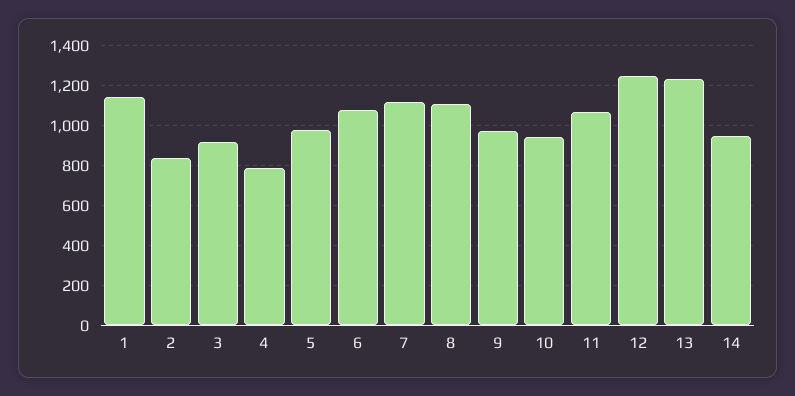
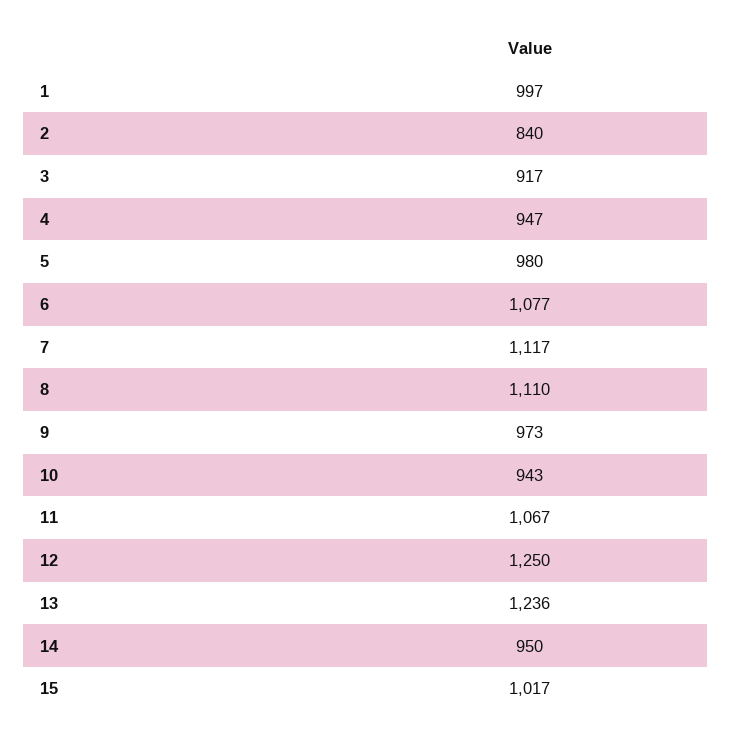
  {
-   "1": 1150,
+   "1": 997,
    "2": 840,
    "3": 917,
-   "4": 800,
+   "4": 947,
    "5": 980,
    "6": 1077,
    "7": 1117,
    "8": 1110,
    "9": 973,
    "10": 943,
    "11": 1067,
    "12": 1250,
    "13": 1236,
-   "14": 950
+   "14": 950,
+   "15": 1017
  }

